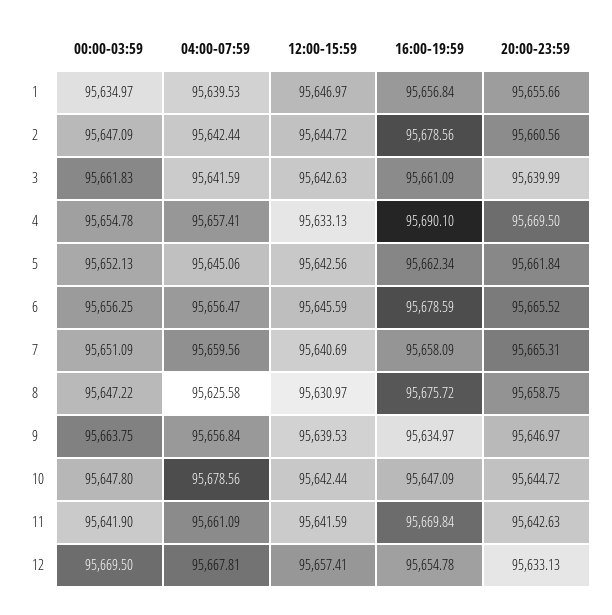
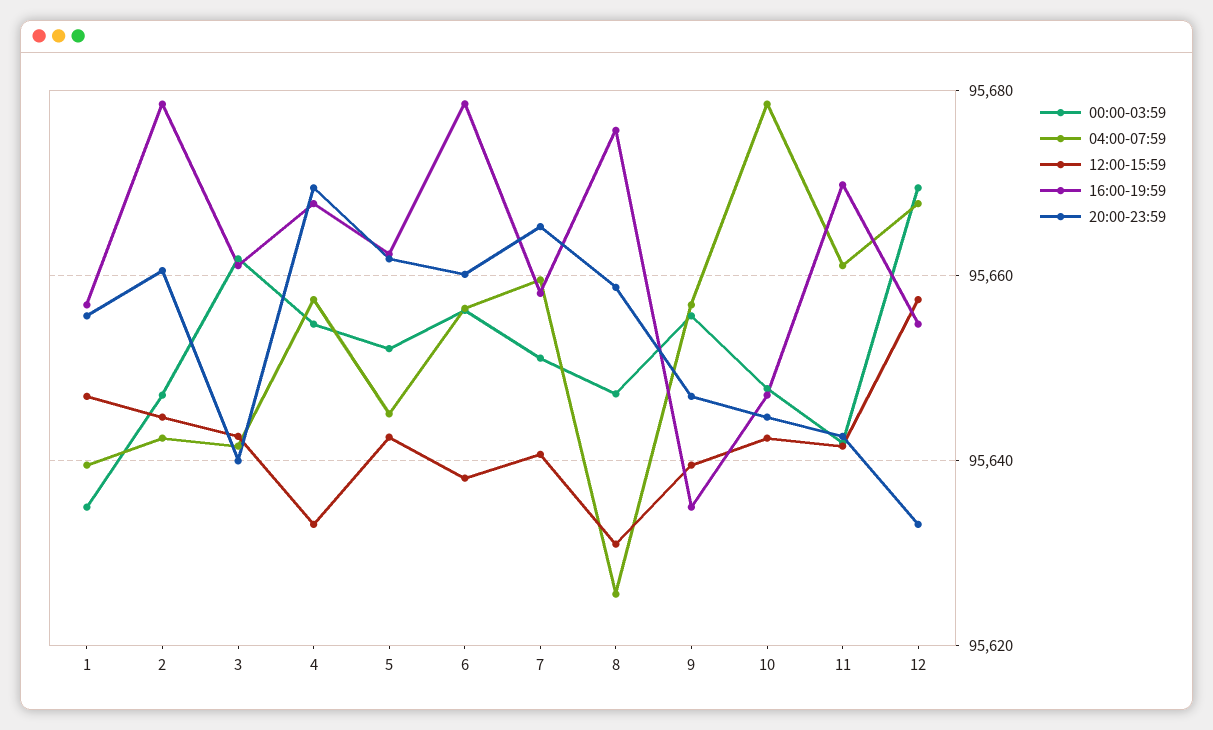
  {
    "00:00-03:59": {
      "1": 95634.97,
      "2": 95647.09,
      "3": 95661.83,
      "4": 95654.78,
      "5": 95652.13,
      "6": 95656.25,
      "7": 95651.09,
      "8": 95647.22,
-     "9": 95663.75,
+     "9": 95656,
      "10": 95647.8,
      "11": 95641.9,
      "12": 95669.5
    },
    "04:00-07:59": {
      "1": 95639.53,
      "2": 95642.44,
      "3": 95641.59,
      "4": 95657.41,
      "5": 95645.06,
      "6": 95656.47,
      "7": 95659.56,
      "8": 95625.58,
      "9": 95656.84,
      "10": 95678.56,
      "11": 95661.09,
      "12": 95667.81
    },
    "12:00-15:59": {
      "1": 95646.97,
      "2": 95644.72,
      "3": 95642.63,
      "4": 95633.13,
      "5": 95642.56,
-     "6": 95645.59,
+     "6": 95638,
      "7": 95640.69,
      "8": 95630.97,
      "9": 95639.53,
      "10": 95642.44,
      "11": 95641.59,
      "12": 95657.41
    },
    "16:00-19:59": {
      "1": 95656.84,
      "2": 95678.56,
      "3": 95661.09,
-     "4": 95690.1,
+     "4": 95668,
      "5": 95662.34,
      "6": 95678.59,
      "7": 95658.09,
      "8": 95675.72,
      "9": 95634.97,
      "10": 95647.09,
      "11": 95669.84,
      "12": 95654.78
    },
    "20:00-23:59": {
      "1": 95655.66,
      "2": 95660.56,
      "3": 95639.99,
      "4": 95669.5,
      "5": 95661.84,
-     "6": 95665.52,
+     "6": 95660,
      "7": 95665.31,
      "8": 95658.75,
      "9": 95646.97,
      "10": 95644.72,
      "11": 95642.63,
      "12": 95633.13
    }
  }

